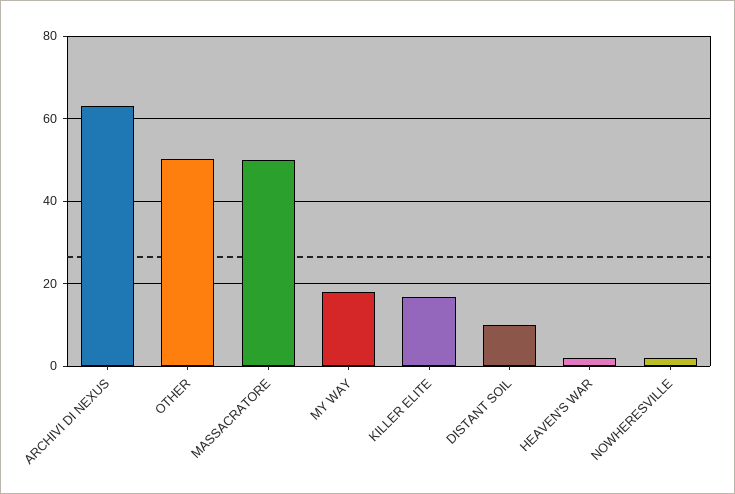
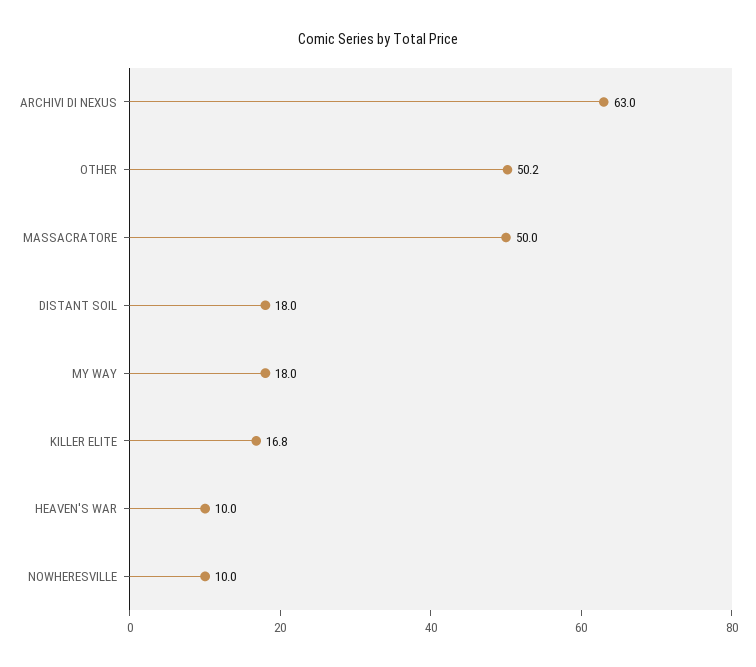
  {
    "ARCHIVI DI NEXUS": 63,
    "OTHER": 50.2,
    "MASSACRATORE": 50,
    "MY WAY": 18,
    "KILLER ELITE": 16.8,
-   "DISTANT SOIL": 10,
+   "DISTANT SOIL": 18,
-   "HEAVEN'S WAR": 2,
+   "HEAVEN'S WAR": 10,
-   "NOWHERESVILLE": 2
+   "NOWHERESVILLE": 10
  }

